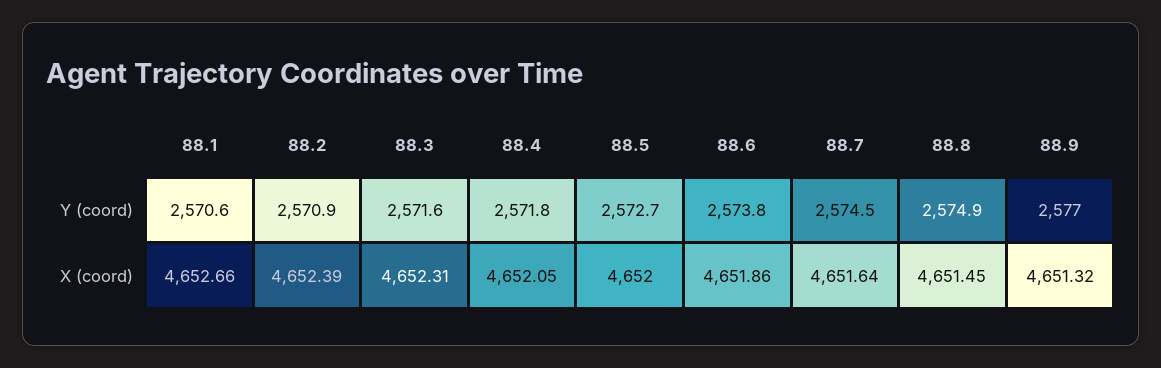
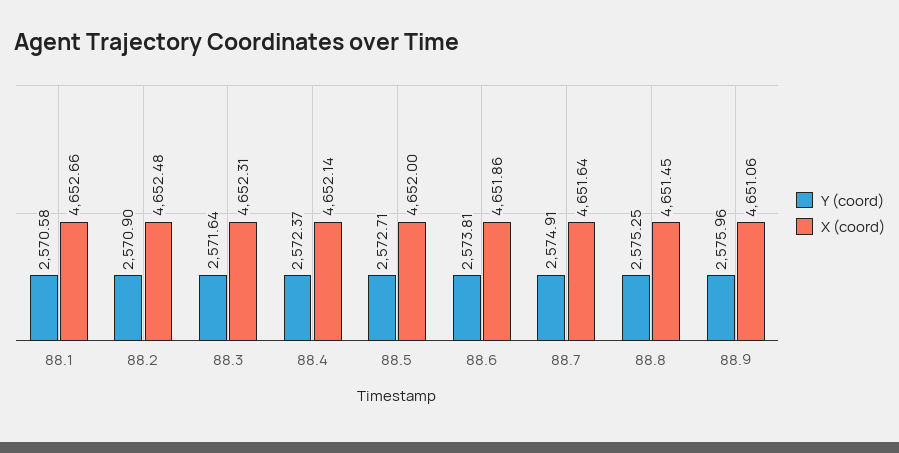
  {
    "Y (coord)": {
      "88.1": 2570.58,
      "88.2": 2570.9,
      "88.3": 2571.64,
-     "88.4": 2571.8,
+     "88.4": 2572.37,
      "88.5": 2572.71,
      "88.6": 2573.81,
-     "88.7": 2574.5,
+     "88.7": 2574.91,
-     "88.8": 2574.9,
+     "88.8": 2575.25,
-     "88.9": 2577
+     "88.9": 2575.96
    },
    "X (coord)": {
      "88.1": 4652.66,
-     "88.2": 4652.39,
+     "88.2": 4652.48,
      "88.3": 4652.31,
-     "88.4": 4652.05,
+     "88.4": 4652.14,
      "88.5": 4652,
      "88.6": 4651.86,
      "88.7": 4651.64,
      "88.8": 4651.45,
-     "88.9": 4651.32
+     "88.9": 4651.06
    }
  }

